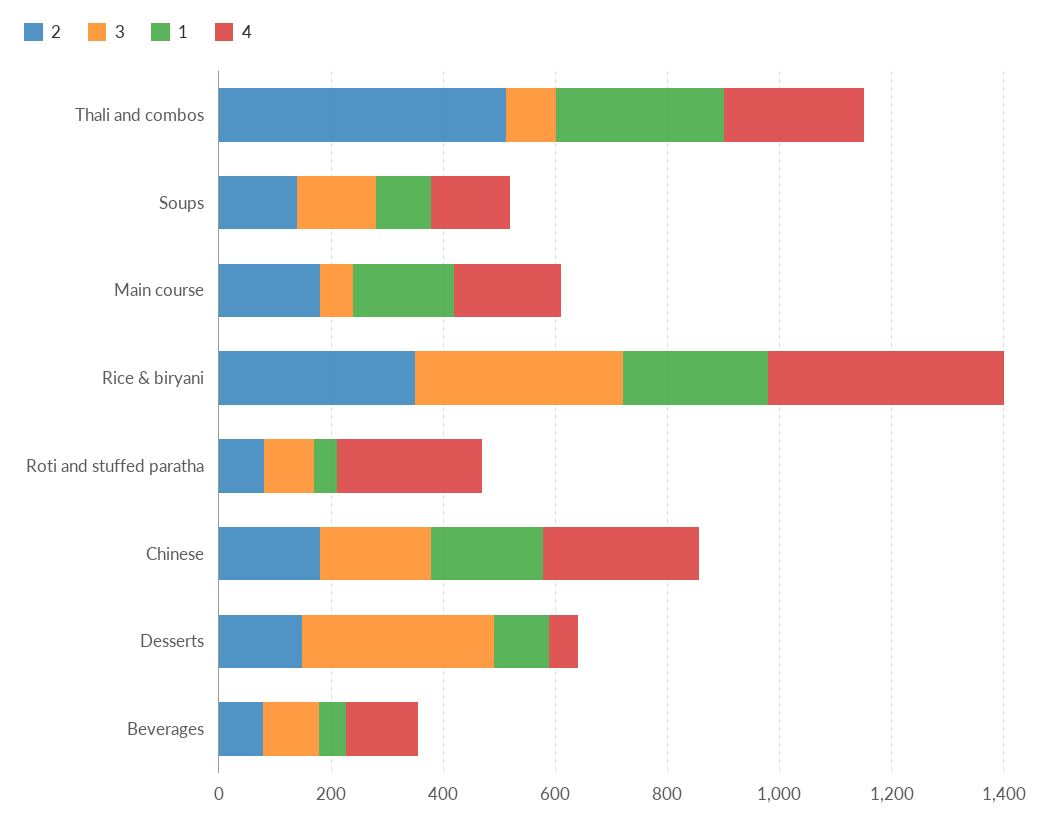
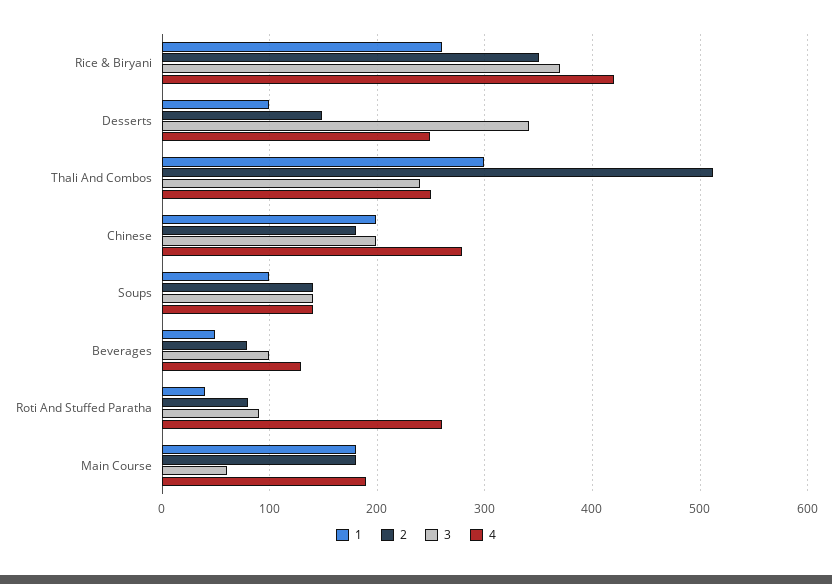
  {
    "2": {
      "Thali and combos": 510,
      "Soups": 140,
      "Main course": 180,
      "Rice & biryani": 350,
      "Roti and stuffed paratha": 80,
      "Chinese": 180,
      "Desserts": 150,
      "Beverages": 80
    },
    "3": {
-     "Thali and combos": 100,
+     "Thali and combos": 240,
      "Soups": 140,
      "Main course": 60,
      "Rice & biryani": 370,
      "Roti and stuffed paratha": 90,
      "Chinese": 200,
      "Desserts": 340,
      "Beverages": 100
    },
    "1": {
      "Thali and combos": 300,
      "Soups": 100,
      "Main course": 180,
      "Rice & biryani": 260,
      "Roti and stuffed paratha": 40,
      "Chinese": 200,
      "Desserts": 100,
      "Beverages": 50
    },
    "4": {
      "Thali and combos": 250,
      "Soups": 140,
      "Main course": 190,
      "Rice & biryani": 420,
      "Roti and stuffed paratha": 260,
      "Chinese": 280,
-     "Desserts": 50,
+     "Desserts": 250,
      "Beverages": 130
    }
  }

